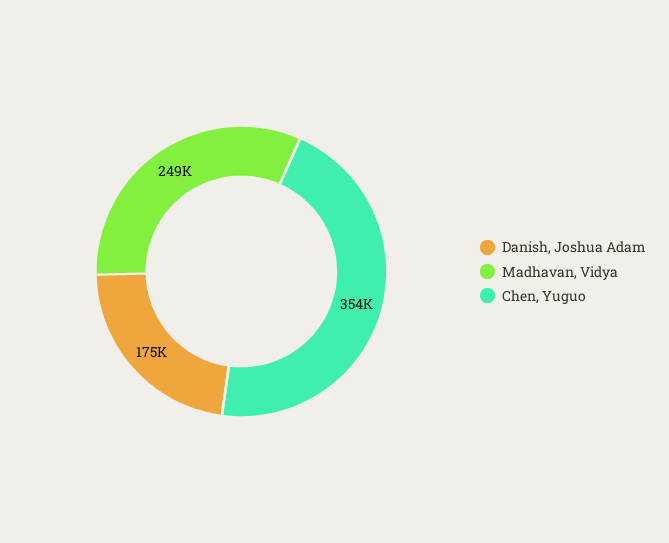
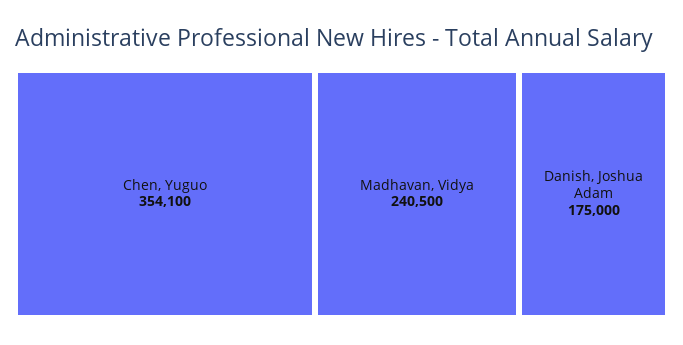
  {
    "Danish, Joshua Adam": 175000,
-   "Madhavan, Vidya": 249000,
+   "Madhavan, Vidya": 240500,
    "Chen, Yuguo": 354100
  }

